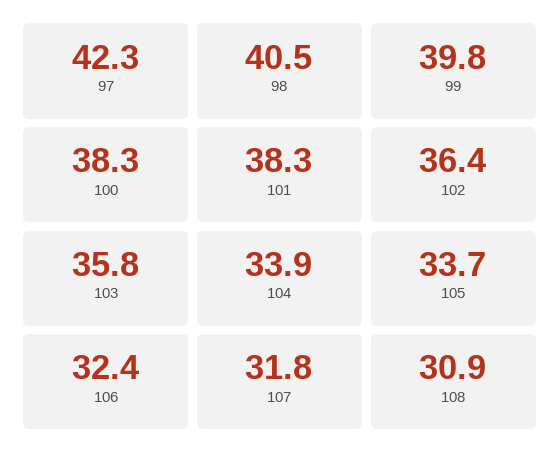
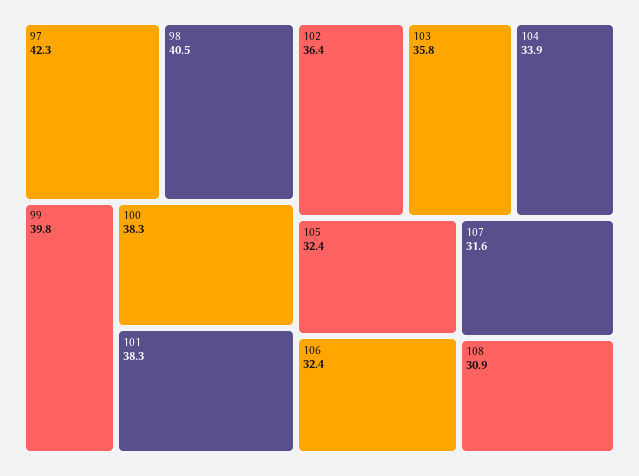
  {
    "97": 42.3,
    "98": 40.5,
    "99": 39.8,
    "100": 38.3,
    "101": 38.3,
    "102": 36.4,
    "103": 35.8,
    "104": 33.9,
-   "105": 33.7,
+   "105": 32.4,
    "106": 32.4,
-   "107": 31.8,
+   "107": 31.6,
    "108": 30.9
  }

